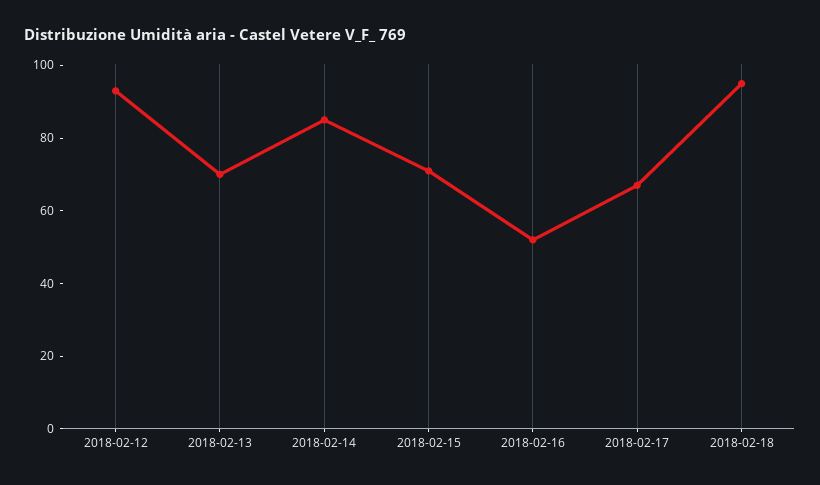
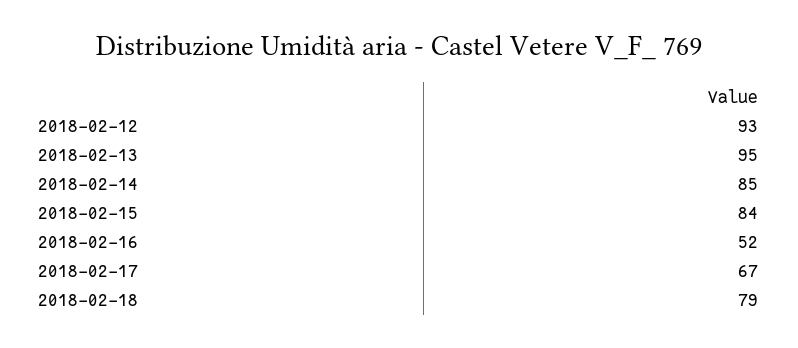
  {
    "2018-02-12": 93,
-   "2018-02-13": 70,
+   "2018-02-13": 95,
    "2018-02-14": 85,
-   "2018-02-15": 70,
+   "2018-02-15": 84,
    "2018-02-16": 52,
    "2018-02-17": 67,
-   "2018-02-18": 95
+   "2018-02-18": 79
  }

